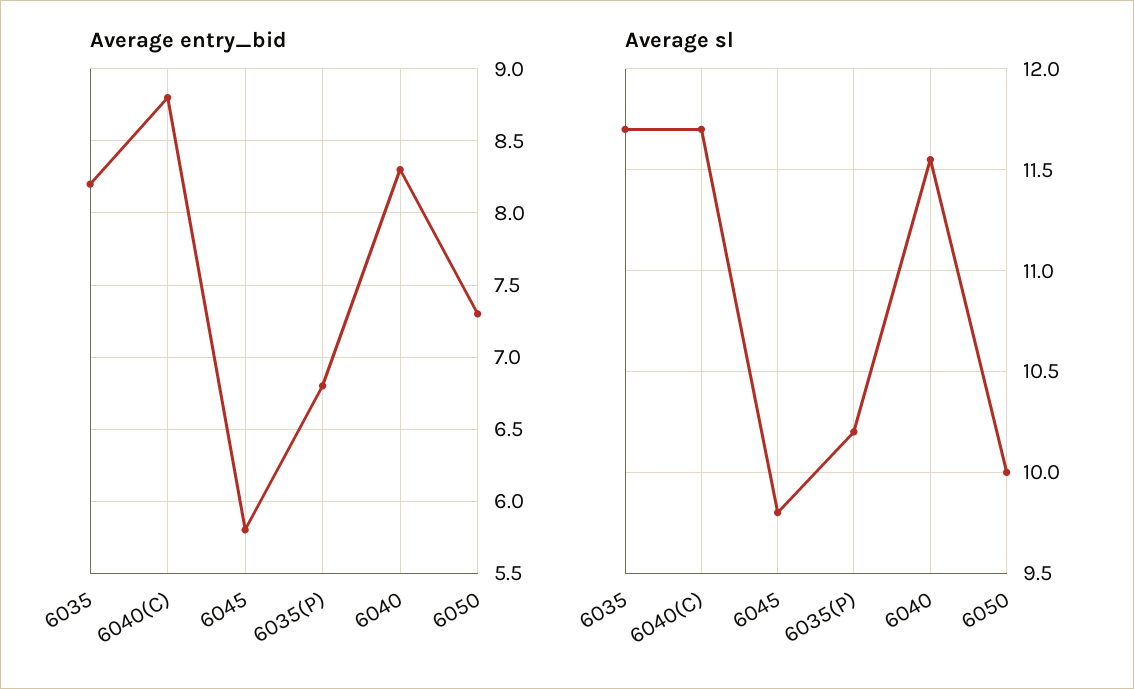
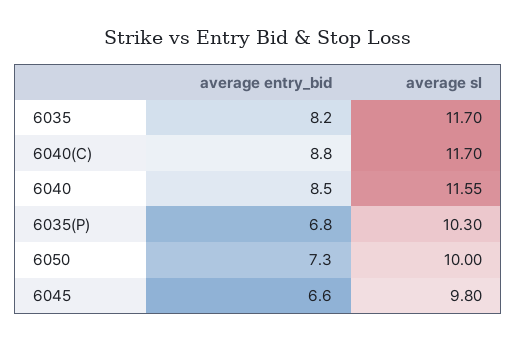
  {
    "Average entry_bid": {
      "6035": 8.2,
      "6040(C)": 8.8,
-     "6045": 5.8,
+     "6045": 6.6,
      "6035(P)": 6.8,
-     "6040": 8.3,
+     "6040": 8.5,
      "6050": 7.3
    },
    "Average sl": {
      "6035": 11.7,
      "6040(C)": 11.7,
      "6045": 9.8,
-     "6035(P)": 10.2,
+     "6035(P)": 10.3,
      "6040": 11.55,
      "6050": 10
    }
  }

